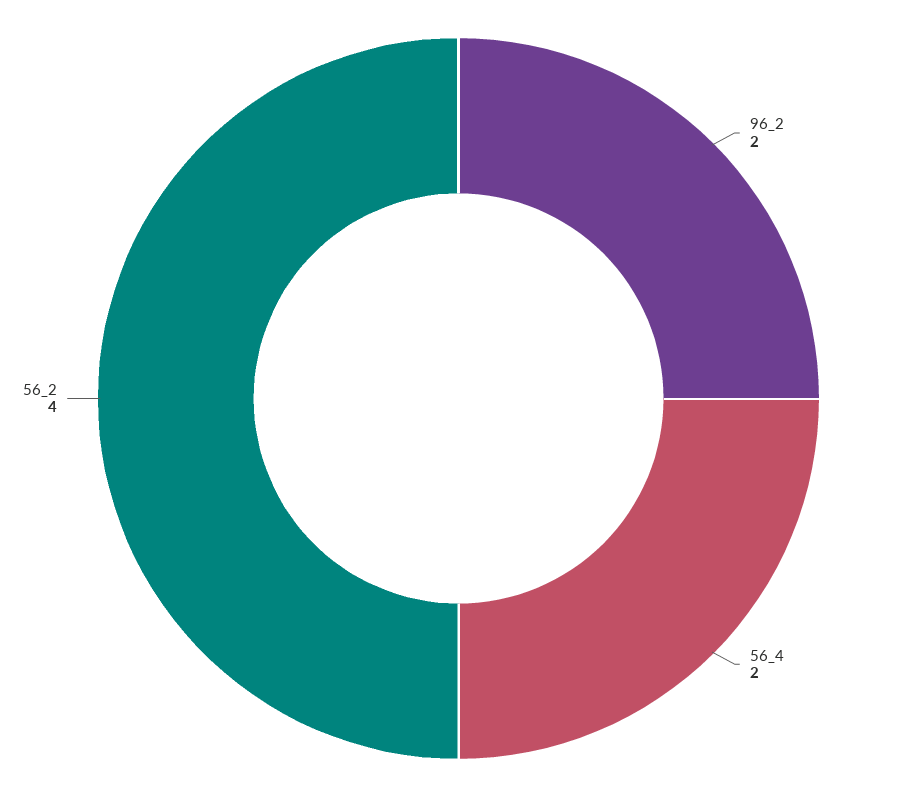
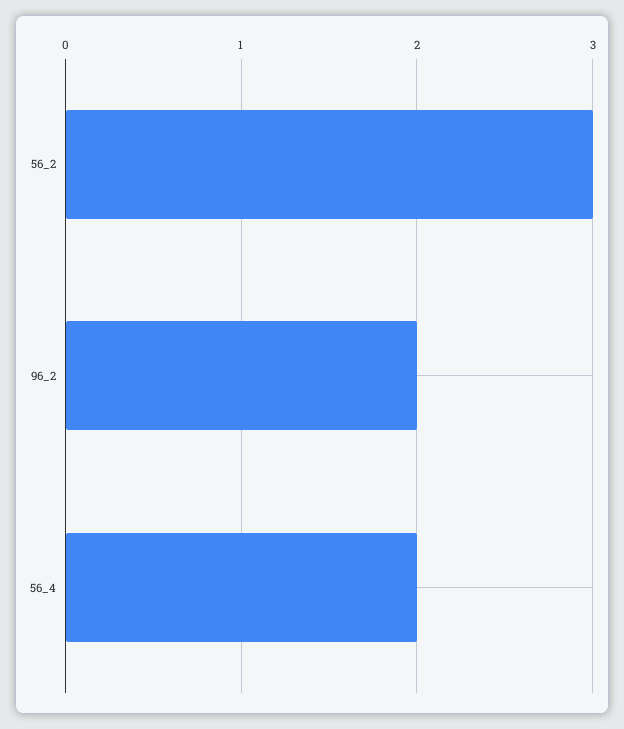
  {
    "96_2": 2,
    "56_4": 2,
-   "56_2": 4
+   "56_2": 3
  }

